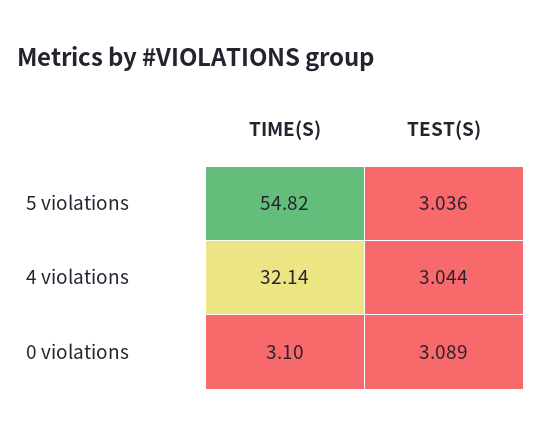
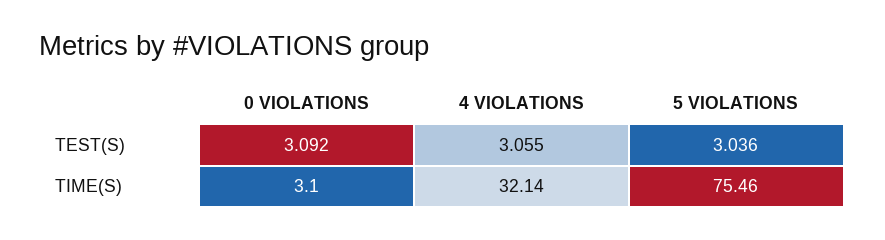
  {
    "TIME(S)": {
-     "5 violations": 54.82,
+     "5 violations": 75.46,
      "4 violations": 32.14,
      "0 violations": 3.1
    },
    "TEST(S)": {
      "5 violations": 3.036,
-     "4 violations": 3.044,
+     "4 violations": 3.055,
-     "0 violations": 3.089
+     "0 violations": 3.092
    }
  }

